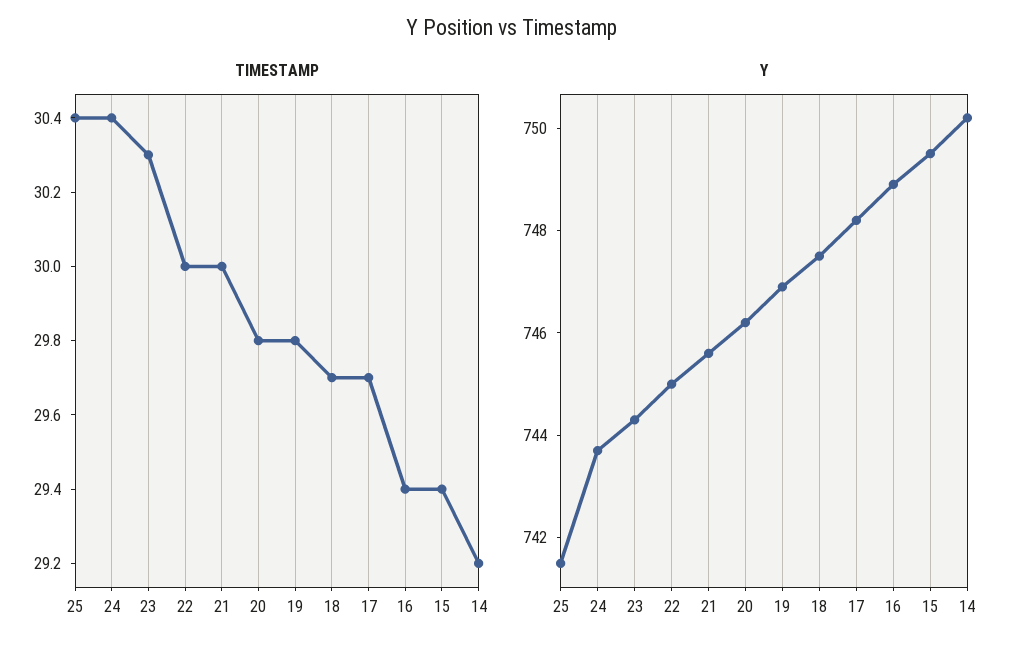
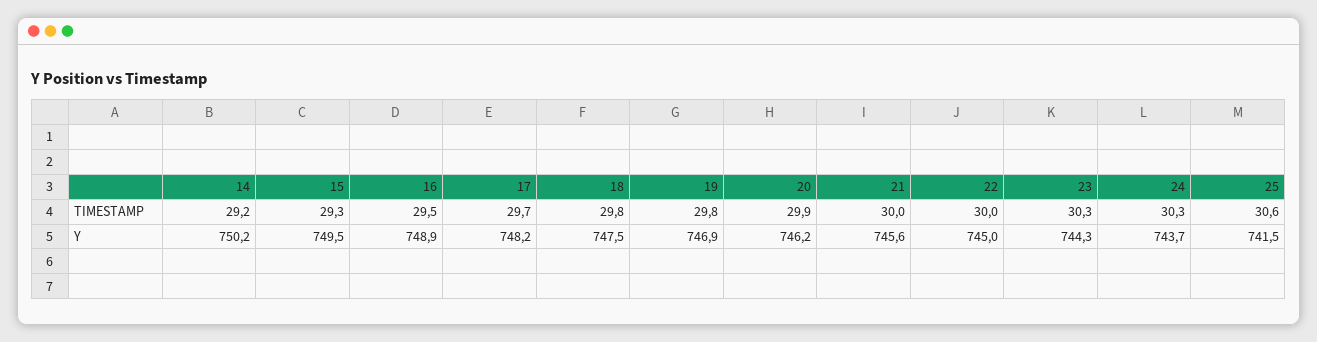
  {
    "TIMESTAMP": {
-     "25": 30.4,
+     "25": 30.6,
-     "24": 30.4,
+     "24": 30.3,
      "23": 30.3,
      "22": 30,
      "21": 30,
-     "20": 29.8,
+     "20": 29.9,
      "19": 29.8,
-     "18": 29.7,
+     "18": 29.8,
      "17": 29.7,
-     "16": 29.4,
+     "16": 29.5,
-     "15": 29.4,
+     "15": 29.3,
      "14": 29.2
    },
    "Y": {
      "25": 741.5,
      "24": 743.7,
      "23": 744.3,
      "22": 745,
      "21": 745.6,
      "20": 746.2,
      "19": 746.9,
      "18": 747.5,
      "17": 748.2,
      "16": 748.9,
      "15": 749.5,
      "14": 750.2
    }
  }

